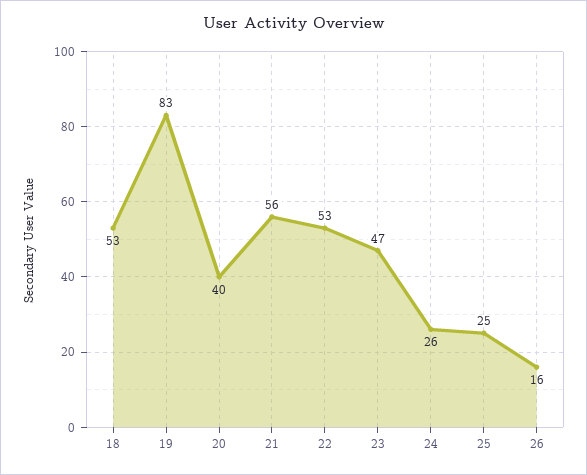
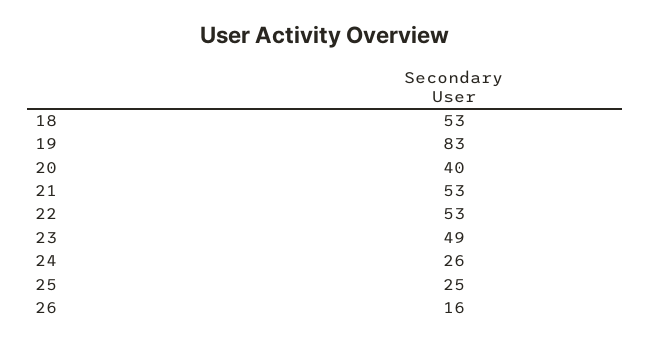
  {
    "18": 53,
    "19": 83,
    "20": 40,
-   "21": 56,
+   "21": 53,
    "22": 53,
-   "23": 47,
+   "23": 49,
    "24": 26,
    "25": 25,
    "26": 16
  }

